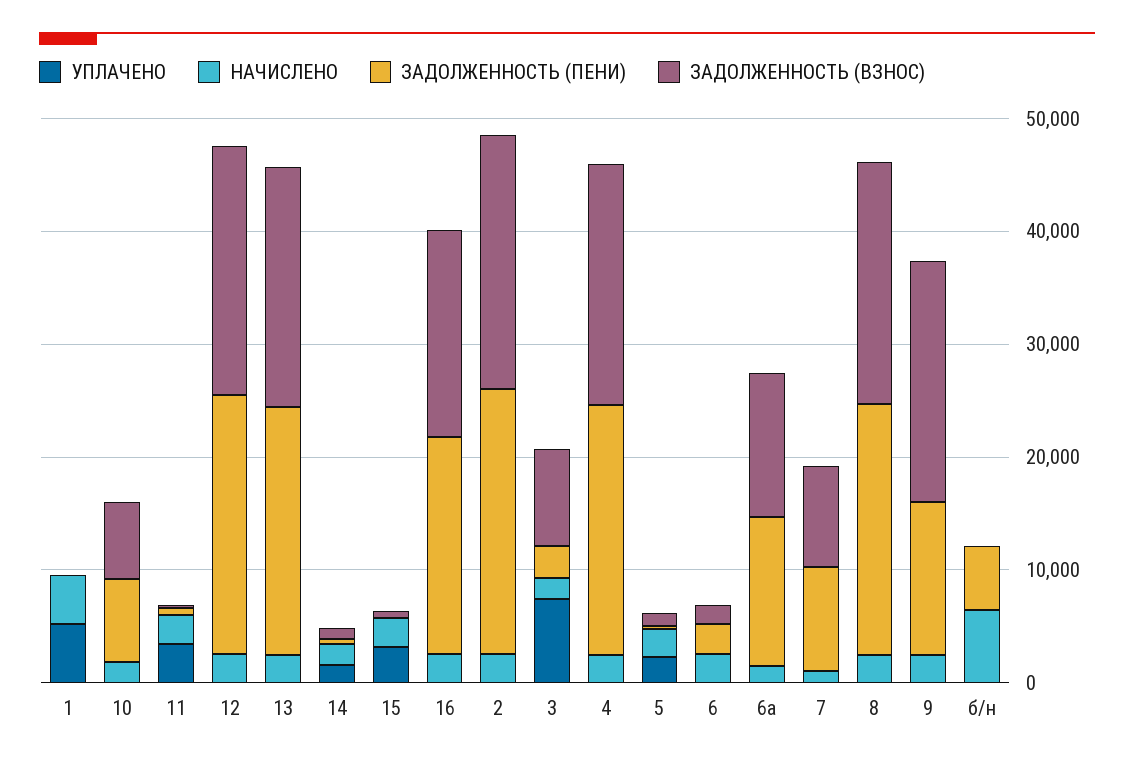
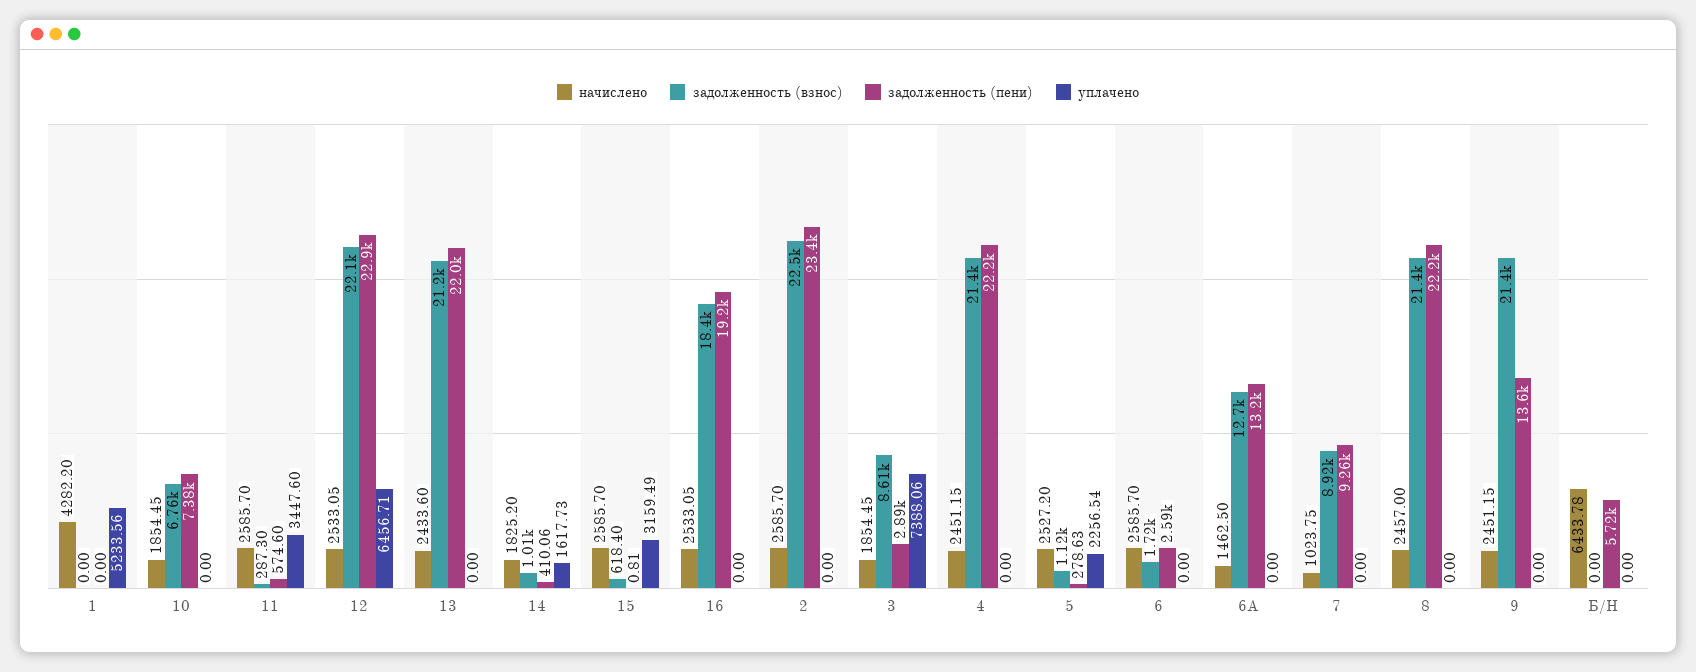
  {
    "УПЛАЧЕНО": {
      "1": 5233.56,
      "10": 0,
      "11": 3447.6,
-     "12": 0,
+     "12": 6456.71,
      "13": 0,
      "14": 1617.73,
      "15": 3159.49,
      "16": 0,
      "2": 0,
      "3": 7388.06,
      "4": 0,
      "5": 2256.54,
      "6": 0,
      "6а": 0,
      "7": 0,
      "8": 0,
      "9": 0,
      "б/н": 0
    },
    "НАЧИСЛЕНО": {
      "1": 4282.2,
      "10": 1854.45,
      "11": 2585.7,
      "12": 2533.05,
      "13": 2433.6,
      "14": 1825.2,
      "15": 2585.7,
      "16": 2533.05,
      "2": 2585.7,
      "3": 1854.45,
      "4": 2451.15,
      "5": 2527.2,
      "6": 2585.7,
      "6а": 1462.5,
      "7": 1023.75,
      "8": 2457,
      "9": 2451.15,
      "б/н": 6433.78
    },
    "ЗАДОЛЖЕННОСТЬ (ПЕНИ)": {
      "1": 0,
      "10": 7380,
      "11": 574.6,
      "12": 22900,
      "13": 22000,
      "14": 410.06,
      "15": 0.81,
      "16": 19200,
      "2": 23400,
      "3": 2890,
      "4": 22200,
      "5": 278.63,
      "6": 2590,
      "6а": 13200,
      "7": 9260,
      "8": 22200,
      "9": 13600,
      "б/н": 5720
    },
    "ЗАДОЛЖЕННОСТЬ (ВЗНОС)": {
      "1": 0,
      "10": 6760,
      "11": 287.3,
      "12": 22100,
      "13": 21200,
      "14": 1010,
      "15": 618.4,
      "16": 18400,
      "2": 22500,
      "3": 8610,
      "4": 21400,
      "5": 1120,
      "6": 1720,
      "6а": 12700,
      "7": 8920,
      "8": 21400,
      "9": 21400,
      "б/н": 0
    }
  }

